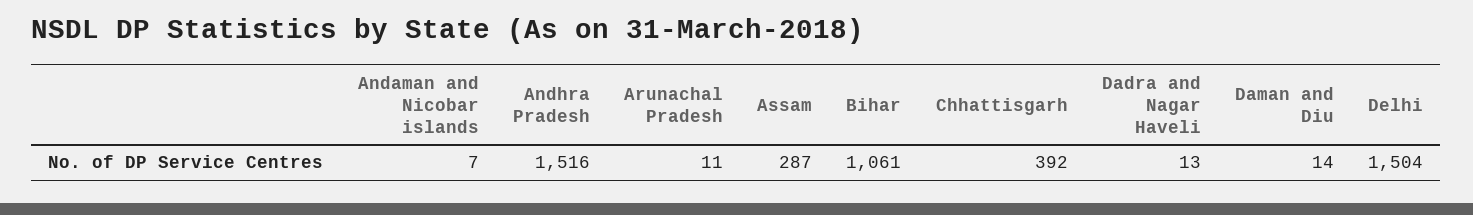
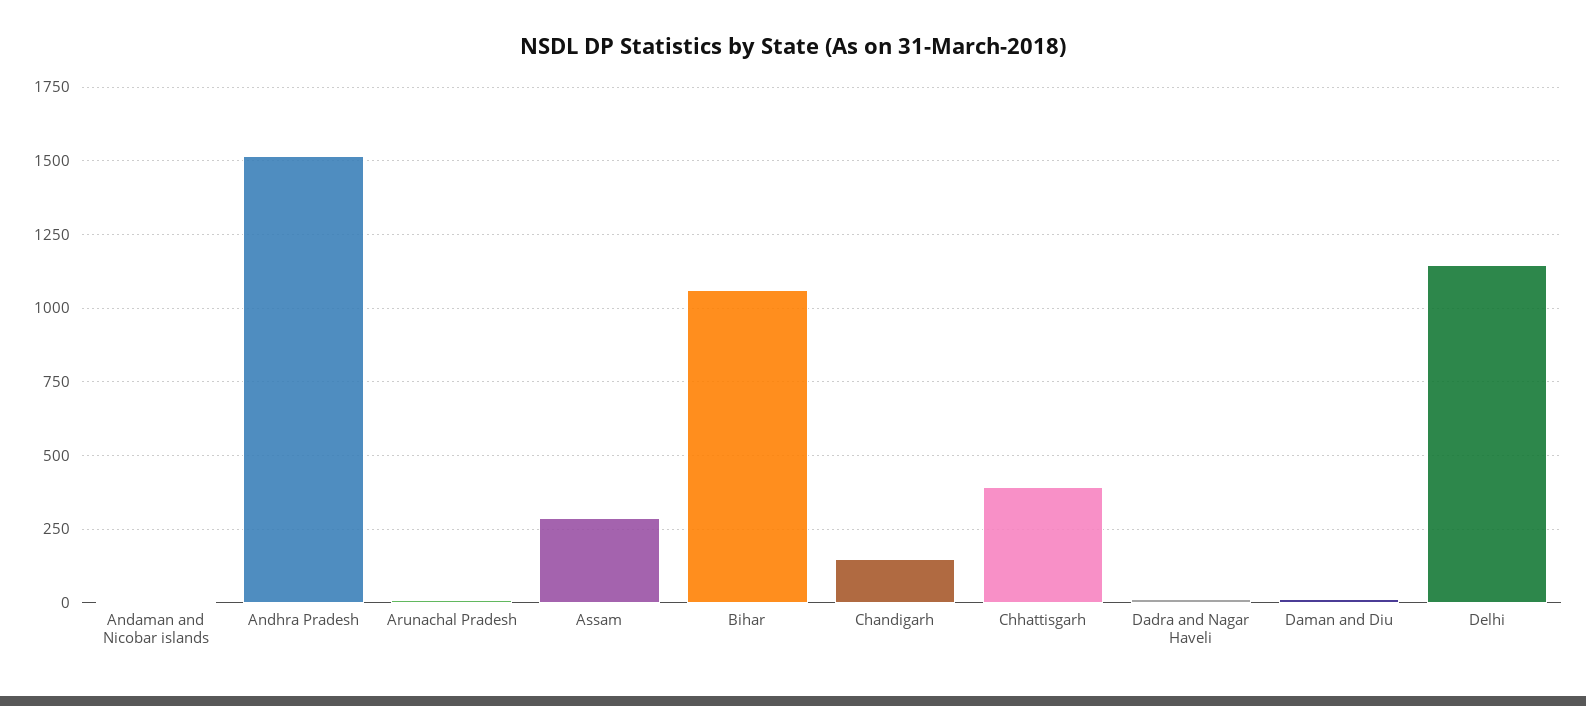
  {
    "Andaman and Nicobar islands": 7,
    "Andhra Pradesh": 1516,
    "Arunachal Pradesh": 11,
    "Assam": 287,
    "Bihar": 1061,
    "Chhattisgarh": 392,
    "Dadra and Nagar Haveli": 13,
    "Daman and Diu": 14,
-   "Delhi": 1504
+   "Delhi": 1150,
+   "Chandigarh": 150
  }

